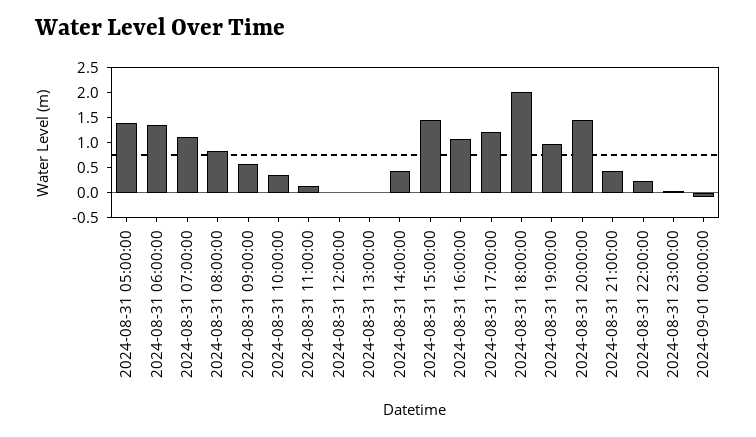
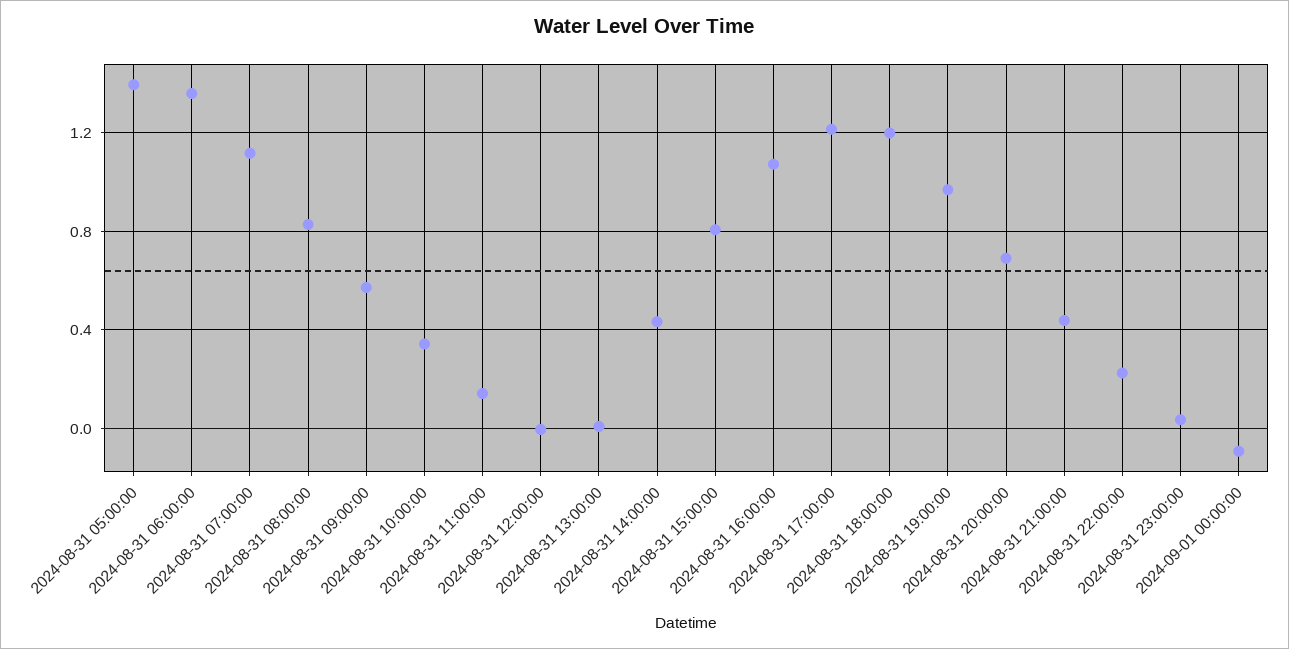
  {
    "2024-08-31 05:00:00": 1.4,
    "2024-08-31 06:00:00": 1.35,
    "2024-08-31 07:00:00": 1.1,
    "2024-08-31 08:00:00": 0.85,
    "2024-08-31 09:00:00": 0.55,
    "2024-08-31 10:00:00": 0.35,
    "2024-08-31 11:00:00": 0.15,
    "2024-08-31 12:00:00": 0,
    "2024-08-31 13:00:00": 0,
    "2024-08-31 14:00:00": 0.45,
-   "2024-08-31 15:00:00": 1.5,
+   "2024-08-31 15:00:00": 0.8,
    "2024-08-31 16:00:00": 1.05,
    "2024-08-31 17:00:00": 1.2,
-   "2024-08-31 18:00:00": 2,
+   "2024-08-31 18:00:00": 1.2,
    "2024-08-31 19:00:00": 0.95,
-   "2024-08-31 20:00:00": 1.5,
+   "2024-08-31 20:00:00": 0.7,
    "2024-08-31 21:00:00": 0.45,
    "2024-08-31 22:00:00": 0.25,
    "2024-08-31 23:00:00": 0.05,
    "2024-09-01 00:00:00": -0.1
  }

